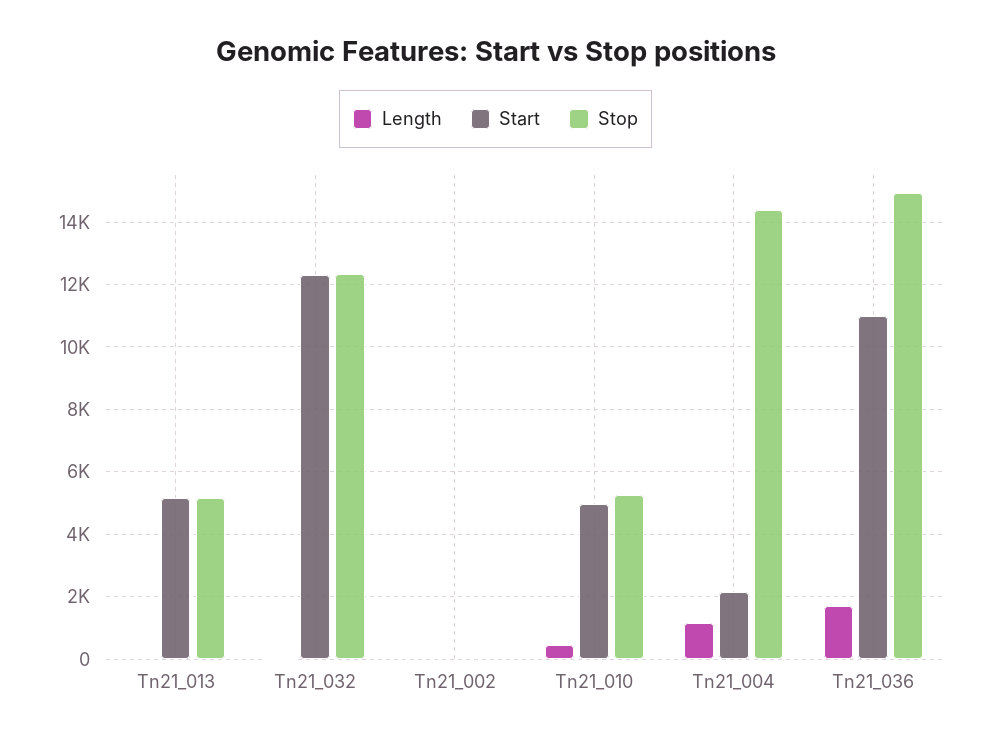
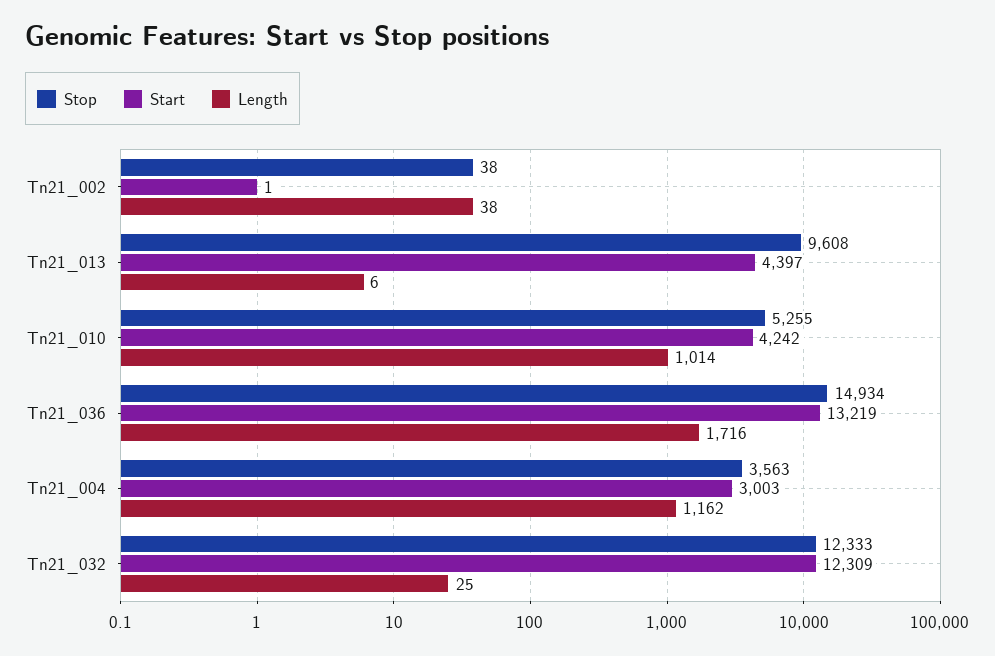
  {
    "Length": {
      "Tn21_013": 6,
      "Tn21_032": 25,
      "Tn21_002": 38,
-     "Tn21_010": 400,
+     "Tn21_010": 1014,
      "Tn21_004": 1162,
      "Tn21_036": 1716
    },
    "Start": {
-     "Tn21_013": 5200,
+     "Tn21_013": 4397,
      "Tn21_032": 12309,
      "Tn21_002": 1,
-     "Tn21_010": 5000,
+     "Tn21_010": 4242,
-     "Tn21_004": 2200,
+     "Tn21_004": 3003,
-     "Tn21_036": 11000
+     "Tn21_036": 13219
    },
    "Stop": {
-     "Tn21_013": 5200,
+     "Tn21_013": 9608,
      "Tn21_032": 12333,
      "Tn21_002": 38,
      "Tn21_010": 5255,
-     "Tn21_004": 14400,
+     "Tn21_004": 3563,
      "Tn21_036": 14934
    }
  }

